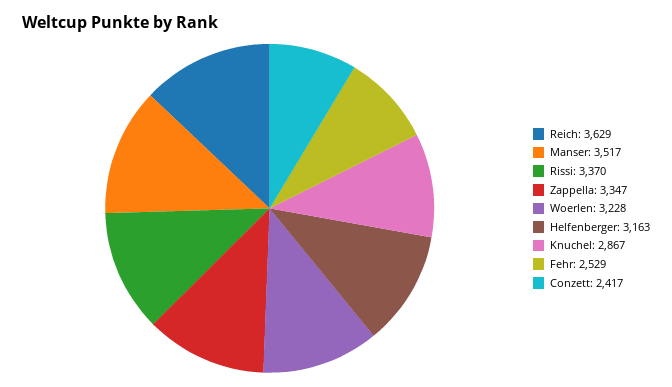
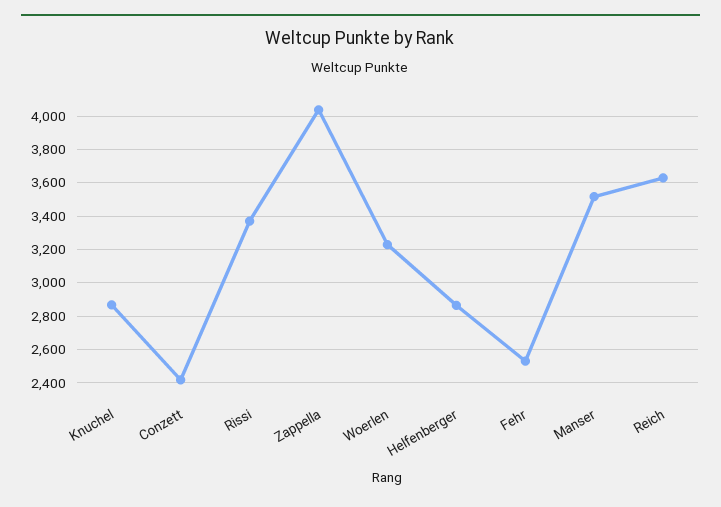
  {
    "Reich": 3629,
    "Manser": 3517,
    "Rissi": 3370,
-   "Zappella": 3347,
+   "Zappella": 4050,
    "Woerlen": 3228,
-   "Helfenberger": 3163,
+   "Helfenberger": 2850,
    "Knuchel": 2867,
    "Fehr": 2529,
    "Conzett": 2417
  }

